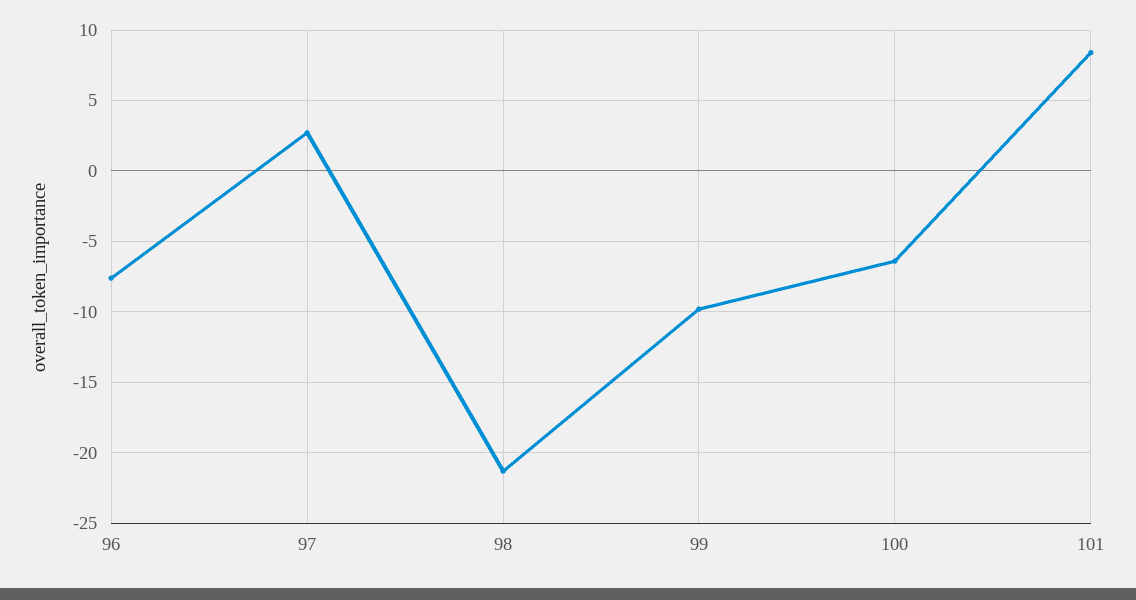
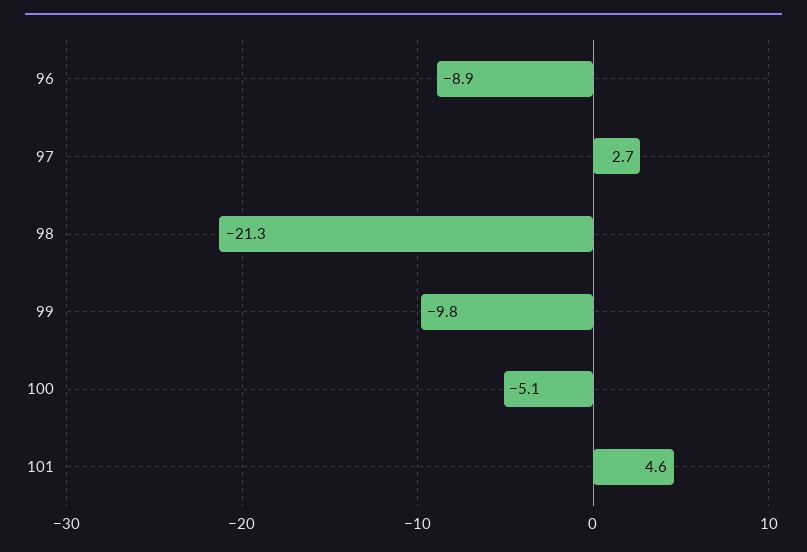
  {
-   "96": -7.5,
+   "96": -8.9,
    "97": 2.7,
    "98": -21.3,
    "99": -9.8,
-   "100": -6.5,
+   "100": -5.1,
-   "101": 8.5
+   "101": 4.6
  }

